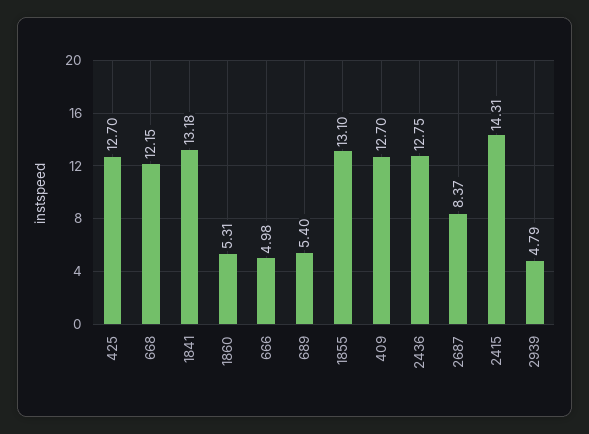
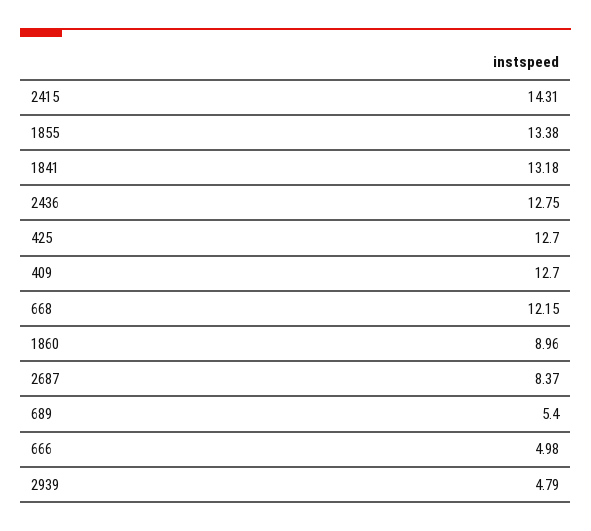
  {
    "425": 12.7,
    "668": 12.15,
    "1841": 13.18,
-   "1860": 5.31,
+   "1860": 8.96,
    "666": 4.98,
    "689": 5.4,
-   "1855": 13.1,
+   "1855": 13.38,
    "409": 12.7,
    "2436": 12.75,
    "2687": 8.37,
    "2415": 14.31,
    "2939": 4.79
  }

